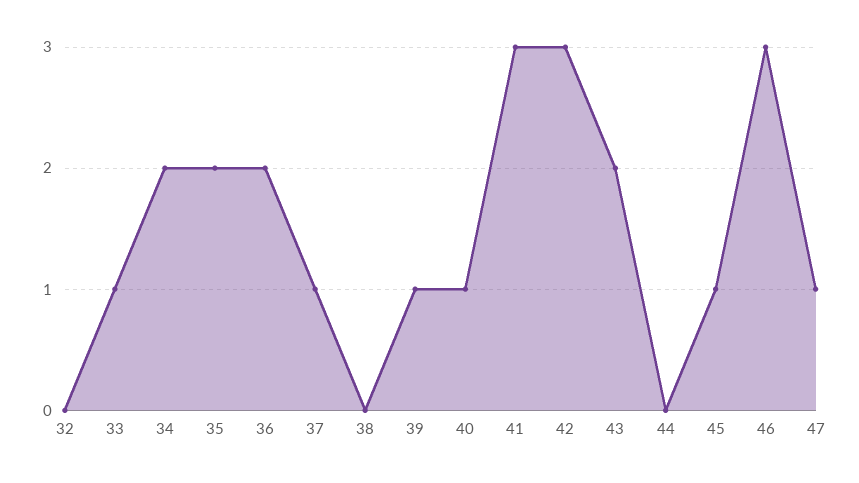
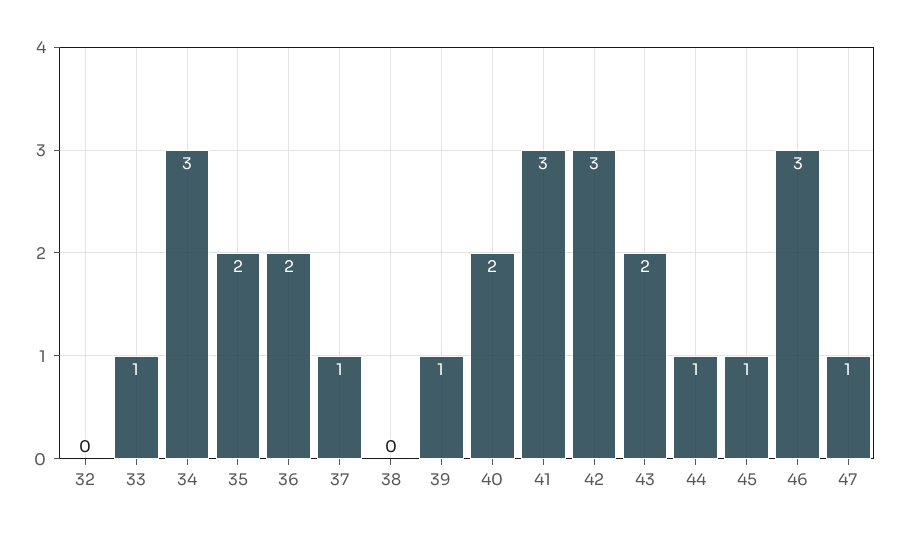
  {
    "32": 0,
    "33": 1,
-   "34": 2,
+   "34": 3,
    "35": 2,
    "36": 2,
    "37": 1,
    "38": 0,
    "39": 1,
-   "40": 1,
+   "40": 2,
    "41": 3,
    "42": 3,
    "43": 2,
-   "44": 0,
+   "44": 1,
    "45": 1,
    "46": 3,
    "47": 1
  }

